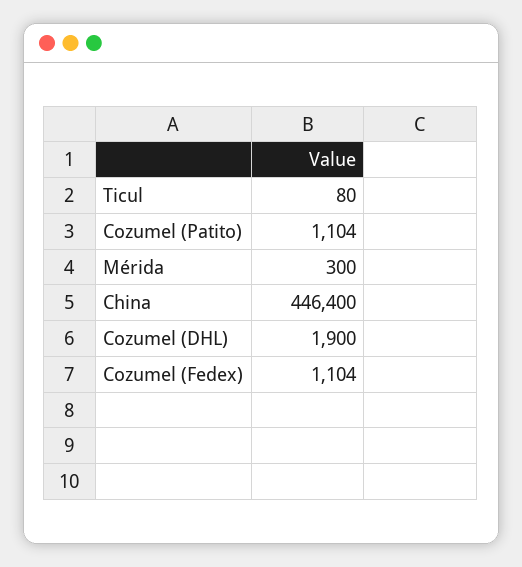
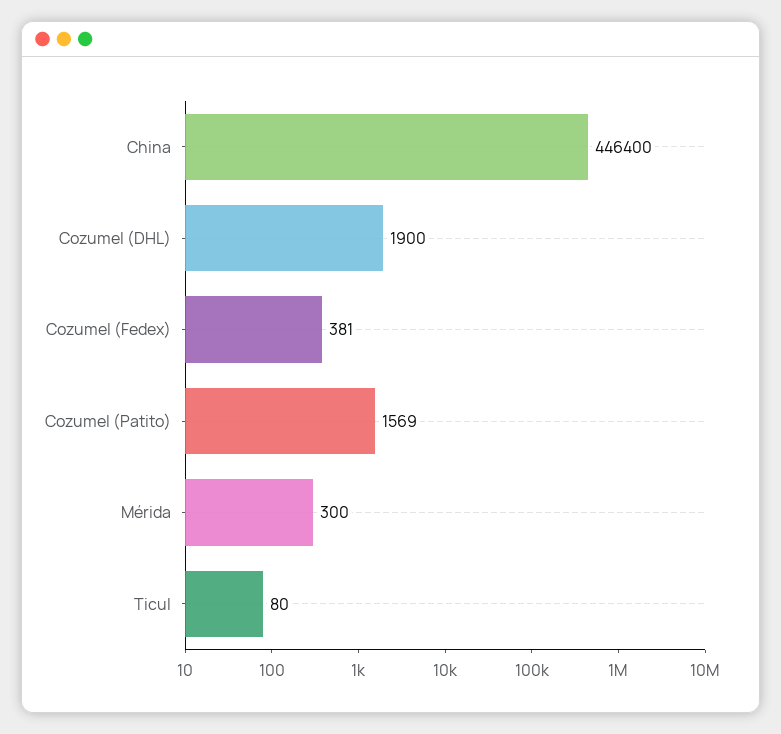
  {
    "Ticul": 80,
-   "Cozumel (Patito)": 1104,
+   "Cozumel (Patito)": 1569,
    "Mérida": 300,
    "China": 446400,
    "Cozumel (DHL)": 1900,
-   "Cozumel (Fedex)": 1104
+   "Cozumel (Fedex)": 381
  }

